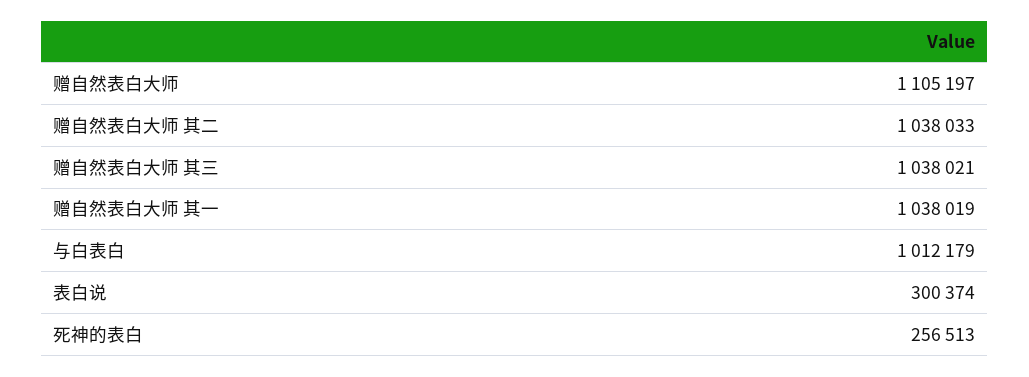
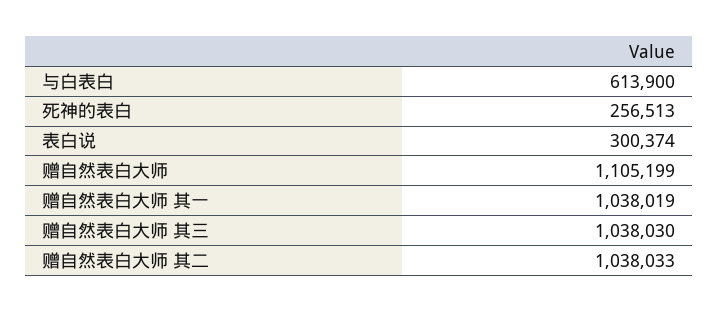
  {
-   "赠自然表白大师": 1105197,
+   "赠自然表白大师": 1105199,
    "赠自然表白大师 其二": 1038033,
-   "赠自然表白大师 其三": 1038021,
+   "赠自然表白大师 其三": 1038030,
    "赠自然表白大师 其一": 1038019,
-   "与白表白": 1012179,
+   "与白表白": 613900,
    "表白说": 300374,
    "死神的表白": 256513
  }

